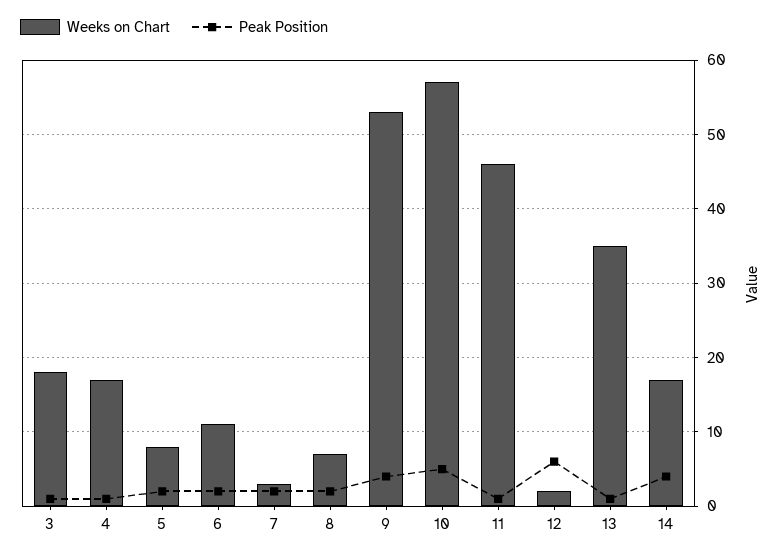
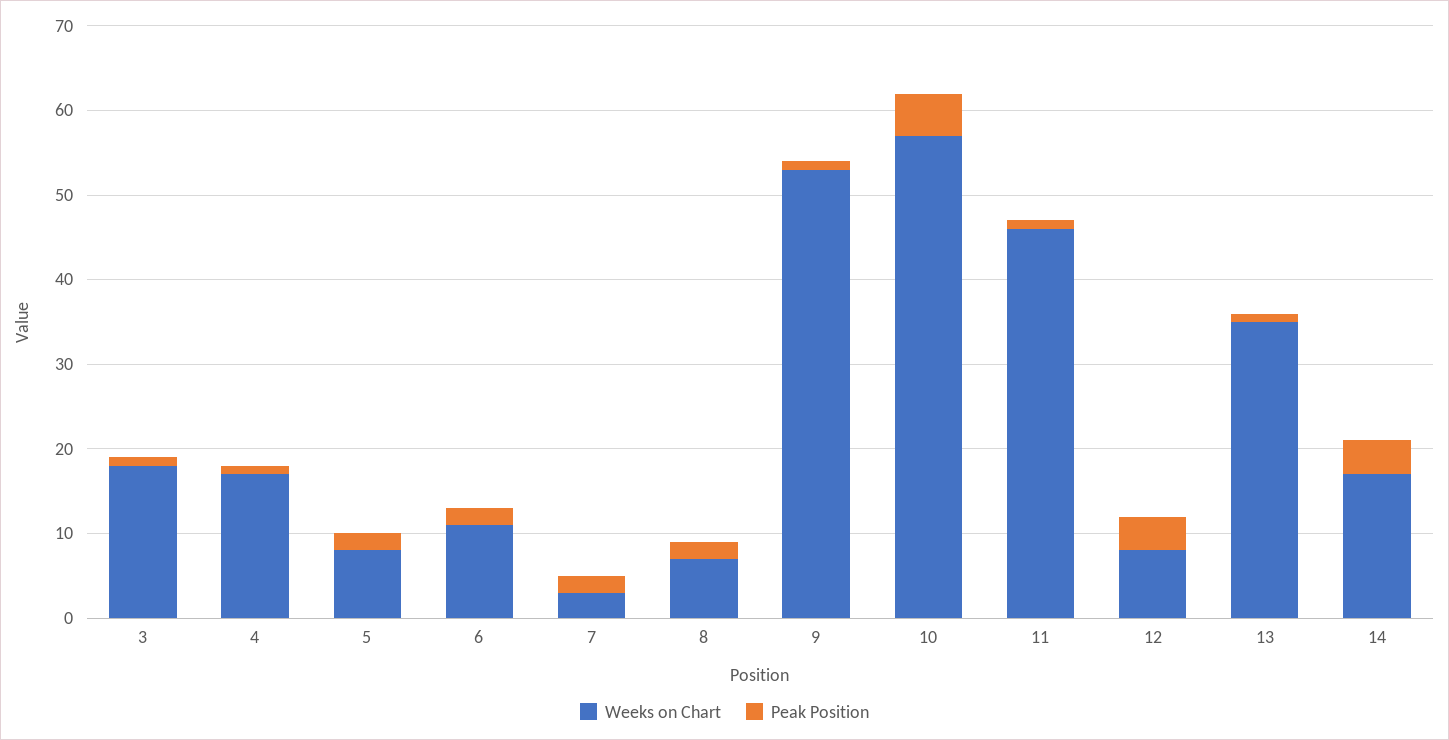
  {
    "Weeks on Chart": {
      "3": 18,
      "4": 17,
      "5": 8,
      "6": 11,
      "7": 3,
      "8": 7,
      "9": 53,
      "10": 57,
      "11": 46,
-     "12": 2,
+     "12": 8,
      "13": 35,
      "14": 17
    },
    "Peak Position": {
      "3": 1,
      "4": 1,
      "5": 2,
      "6": 2,
      "7": 2,
      "8": 2,
-     "9": 4,
+     "9": 1,
      "10": 5,
      "11": 1,
-     "12": 6,
+     "12": 4,
      "13": 1,
      "14": 4
    }
  }

